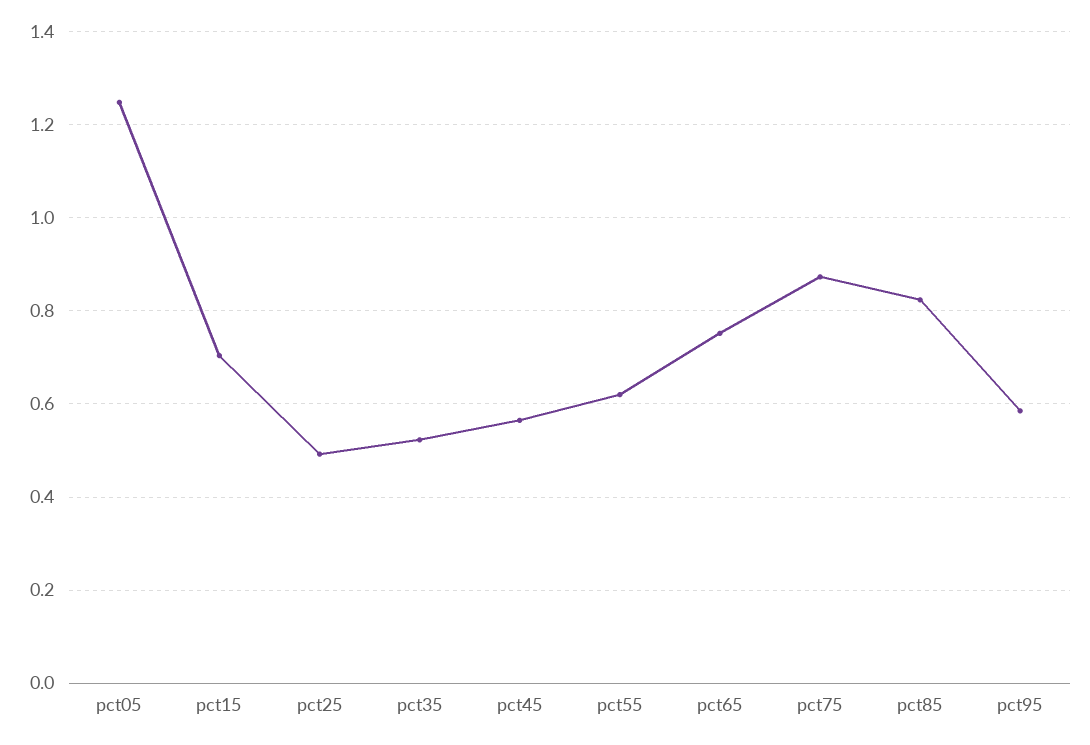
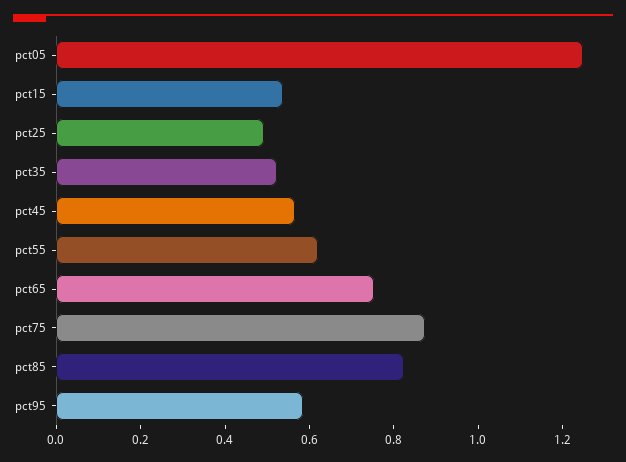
  {
    "pct05": 1.24,
-   "pct15": 0.7,
+   "pct15": 0.55,
    "pct25": 0.5,
    "pct35": 0.52,
    "pct45": 0.56,
    "pct55": 0.62,
    "pct65": 0.76,
    "pct75": 0.88,
    "pct85": 0.82,
    "pct95": 0.58
  }

